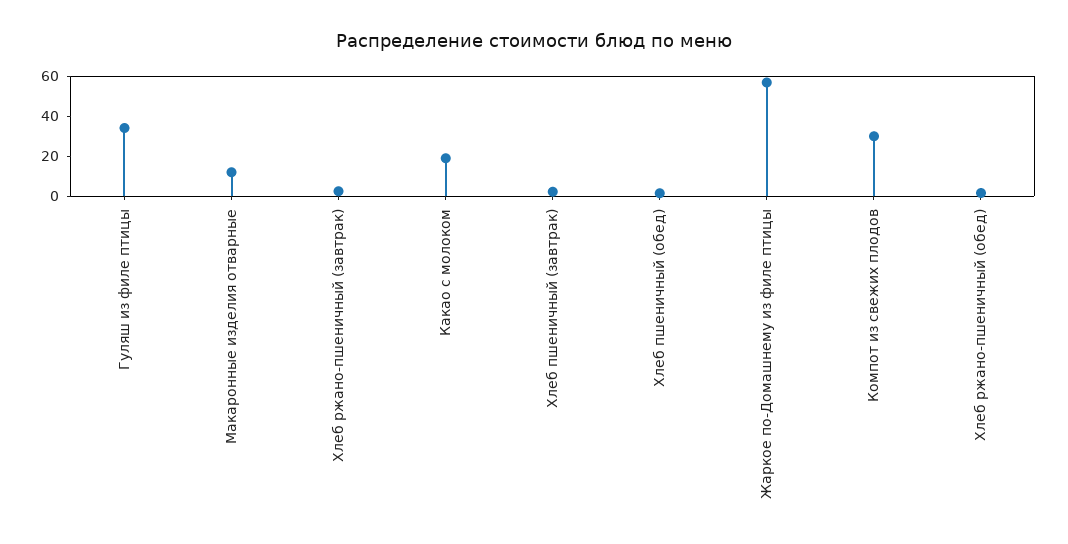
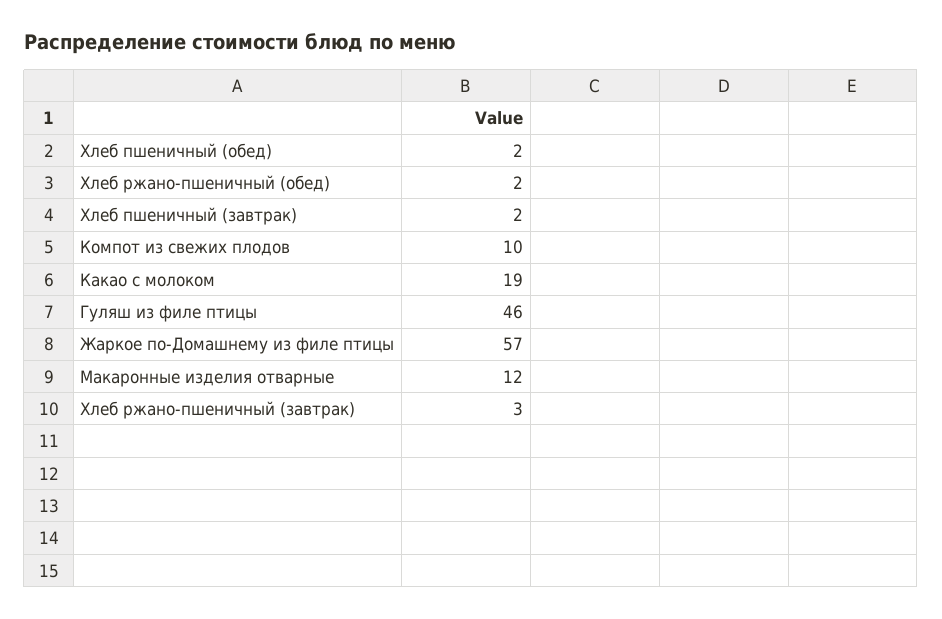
  {
-   "Гуляш из филе птицы": 35,
+   "Гуляш из филе птицы": 46,
    "Макаронные изделия отварные": 12,
    "Хлеб ржано-пшеничный (завтрак)": 3,
    "Какао с молоком": 19,
    "Хлеб пшеничный (завтрак)": 2,
    "Хлеб пшеничный (обед)": 2,
    "Жаркое по-Домашнему из филе птицы": 57,
-   "Компот из свежих плодов": 30,
+   "Компот из свежих плодов": 10,
    "Хлеб ржано-пшеничный (обед)": 2
  }

